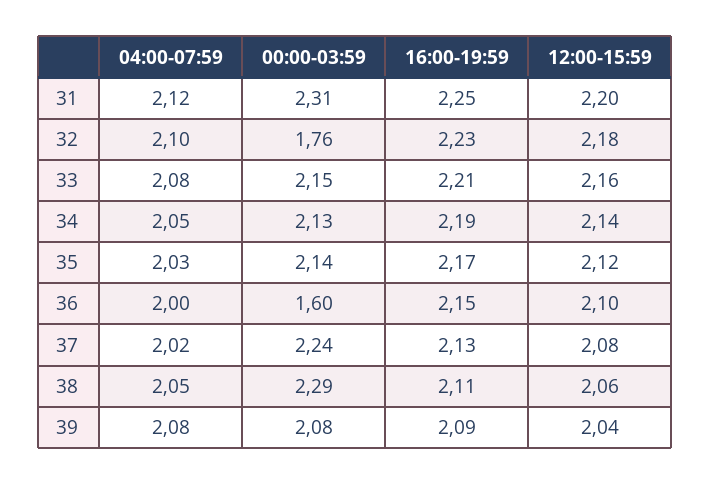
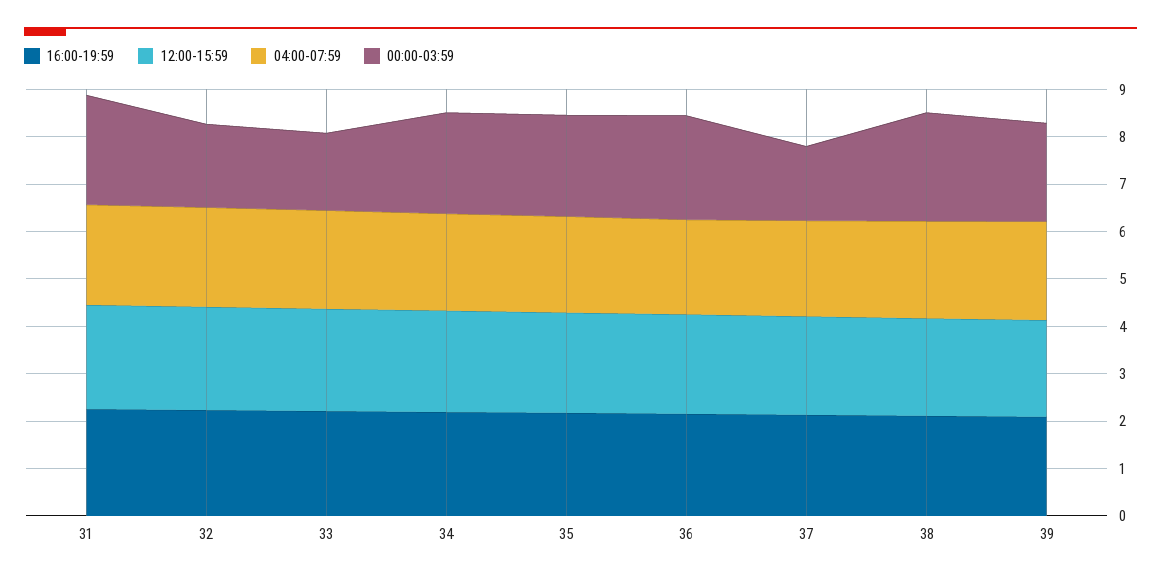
  {
    "04:00-07:59": {
      "31": 2.12,
      "32": 2.1,
      "33": 2.08,
      "34": 2.05,
      "35": 2.03,
      "36": 2,
      "37": 2.02,
      "38": 2.05,
      "39": 2.08
    },
    "00:00-03:59": {
      "31": 2.31,
      "32": 1.76,
-     "33": 2.15,
+     "33": 1.6,
      "34": 2.13,
      "35": 2.14,
-     "36": 1.6,
+     "36": 2.2,
-     "37": 2.24,
+     "37": 1.6,
      "38": 2.29,
      "39": 2.08
    },
    "16:00-19:59": {
      "31": 2.25,
      "32": 2.23,
      "33": 2.21,
      "34": 2.19,
      "35": 2.17,
      "36": 2.15,
      "37": 2.13,
      "38": 2.11,
      "39": 2.09
    },
    "12:00-15:59": {
      "31": 2.2,
      "32": 2.18,
      "33": 2.16,
      "34": 2.14,
      "35": 2.12,
      "36": 2.1,
      "37": 2.08,
      "38": 2.06,
      "39": 2.04
    }
  }

